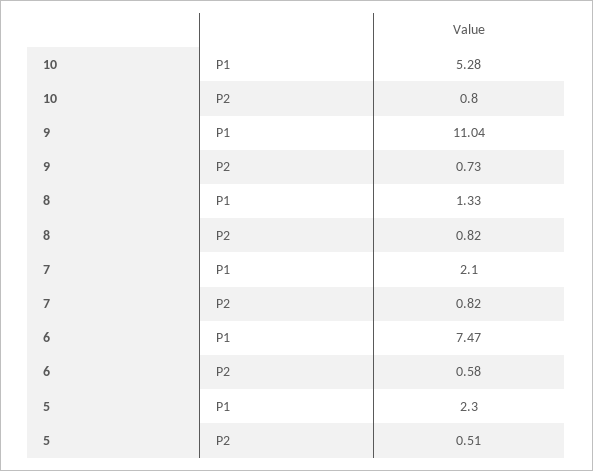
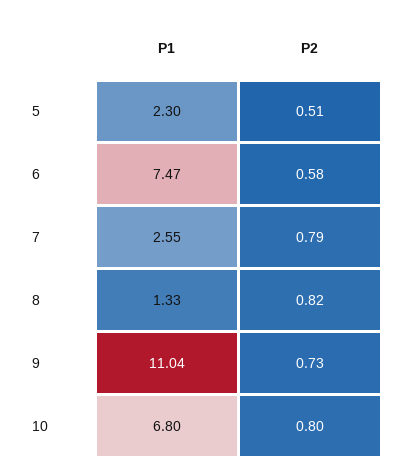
  {
    "10": {
-     "P1": 5.28,
+     "P1": 6.8,
      "P2": 0.8
    },
    "9": {
      "P1": 11.04,
      "P2": 0.73
    },
    "8": {
      "P1": 1.33,
      "P2": 0.82
    },
    "7": {
-     "P1": 2.1,
+     "P1": 2.55,
-     "P2": 0.82
+     "P2": 0.79
    },
    "6": {
      "P1": 7.47,
      "P2": 0.58
    },
    "5": {
      "P1": 2.3,
      "P2": 0.51
    }
  }

